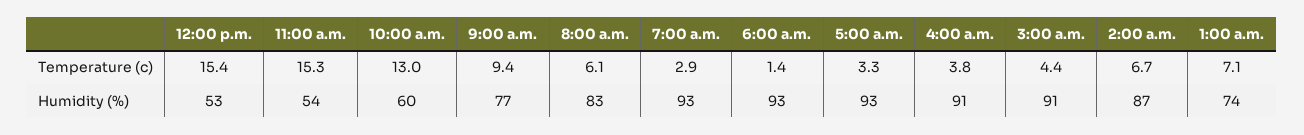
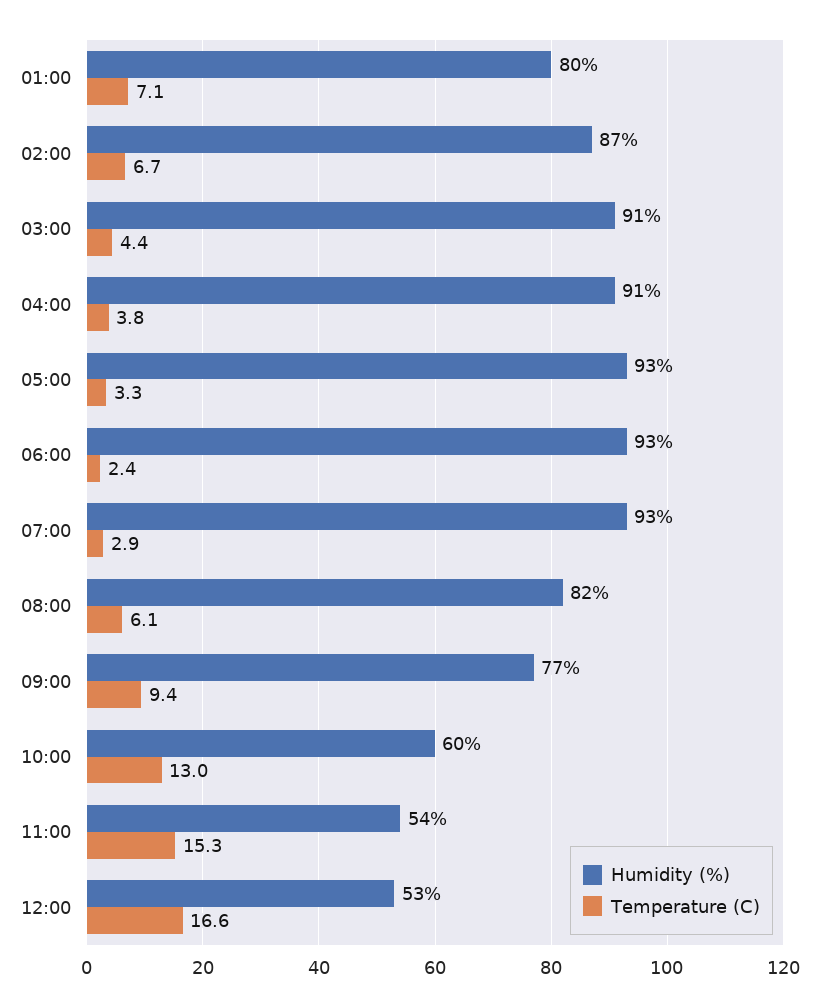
  {
    "Temperature (c)": {
-     "12:00 p.m.": 15.4,
+     "12:00 p.m.": 16.6,
      "11:00 a.m.": 15.3,
      "10:00 a.m.": 13,
      "9:00 a.m.": 9.4,
      "8:00 a.m.": 6.1,
      "7:00 a.m.": 2.9,
-     "6:00 a.m.": 1.4,
+     "6:00 a.m.": 2.4,
      "5:00 a.m.": 3.3,
      "4:00 a.m.": 3.8,
      "3:00 a.m.": 4.4,
      "2:00 a.m.": 6.7,
      "1:00 a.m.": 7.1
    },
    "Humidity (%)": {
      "12:00 p.m.": 53,
      "11:00 a.m.": 54,
      "10:00 a.m.": 60,
      "9:00 a.m.": 77,
-     "8:00 a.m.": 83,
+     "8:00 a.m.": 82,
      "7:00 a.m.": 93,
      "6:00 a.m.": 93,
      "5:00 a.m.": 93,
      "4:00 a.m.": 91,
      "3:00 a.m.": 91,
      "2:00 a.m.": 87,
-     "1:00 a.m.": 74
+     "1:00 a.m.": 80
    }
  }

